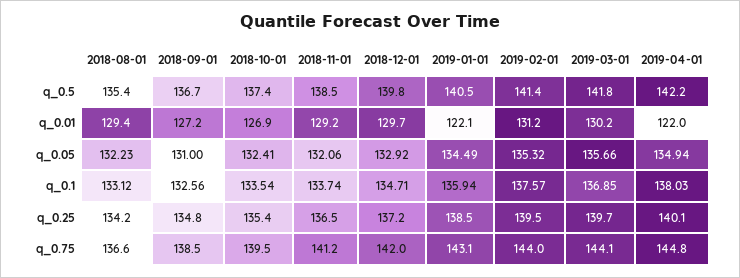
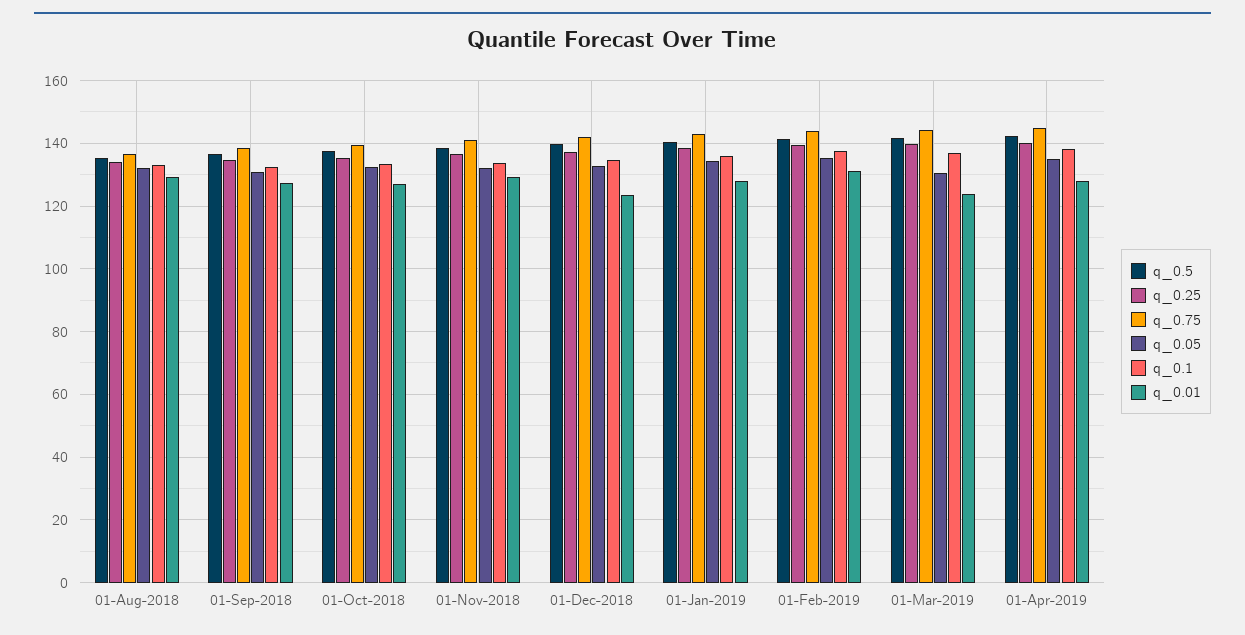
  {
    "q_0.5": {
      "2018-08-01": 135.4,
      "2018-09-01": 136.7,
      "2018-10-01": 137.4,
      "2018-11-01": 138.5,
      "2018-12-01": 139.8,
      "2019-01-01": 140.5,
      "2019-02-01": 141.4,
      "2019-03-01": 141.8,
      "2019-04-01": 142.2
    },
    "q_0.01": {
      "2018-08-01": 129.4,
      "2018-09-01": 127.2,
      "2018-10-01": 126.9,
      "2018-11-01": 129.2,
-     "2018-12-01": 129.7,
+     "2018-12-01": 124,
-     "2019-01-01": 122.1,
+     "2019-01-01": 128,
      "2019-02-01": 131.2,
-     "2019-03-01": 130.2,
+     "2019-03-01": 124,
-     "2019-04-01": 122
+     "2019-04-01": 128
    },
    "q_0.05": {
      "2018-08-01": 132.23,
      "2018-09-01": 131,
      "2018-10-01": 132.41,
      "2018-11-01": 132.06,
      "2018-12-01": 132.92,
      "2019-01-01": 134.49,
      "2019-02-01": 135.32,
-     "2019-03-01": 135.66,
+     "2019-03-01": 130,
      "2019-04-01": 134.94
    },
    "q_0.1": {
      "2018-08-01": 133.12,
      "2018-09-01": 132.56,
      "2018-10-01": 133.54,
      "2018-11-01": 133.74,
      "2018-12-01": 134.71,
      "2019-01-01": 135.94,
      "2019-02-01": 137.57,
      "2019-03-01": 136.85,
      "2019-04-01": 138.03
    },
    "q_0.25": {
      "2018-08-01": 134.2,
      "2018-09-01": 134.8,
      "2018-10-01": 135.4,
      "2018-11-01": 136.5,
      "2018-12-01": 137.2,
      "2019-01-01": 138.5,
      "2019-02-01": 139.5,
      "2019-03-01": 139.7,
      "2019-04-01": 140.1
    },
    "q_0.75": {
      "2018-08-01": 136.6,
      "2018-09-01": 138.5,
      "2018-10-01": 139.5,
      "2018-11-01": 141.2,
      "2018-12-01": 142,
      "2019-01-01": 143.1,
      "2019-02-01": 144,
      "2019-03-01": 144.1,
      "2019-04-01": 144.8
    }
  }

